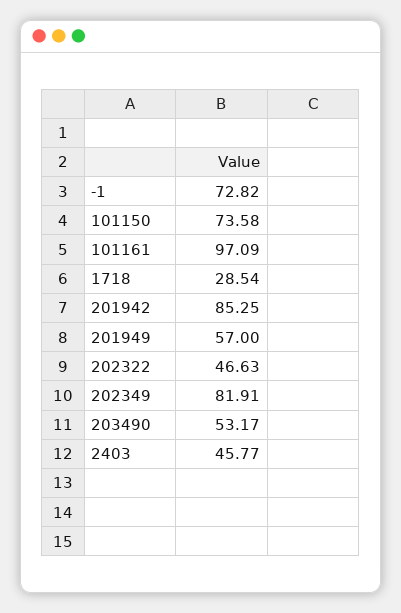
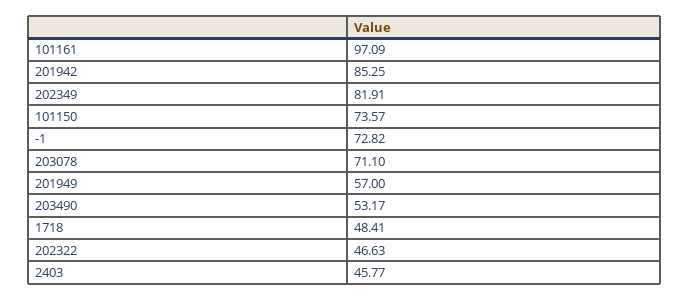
  {
    "-1": 72.82,
-   "101150": 73.58,
+   "101150": 73.57,
    "101161": 97.09,
-   "1718": 28.54,
+   "1718": 48.41,
    "201942": 85.25,
    "201949": 57,
    "202322": 46.63,
    "202349": 81.91,
    "203490": 53.17,
-   "2403": 45.77
+   "2403": 45.77,
+   "203078": 71.1
  }

